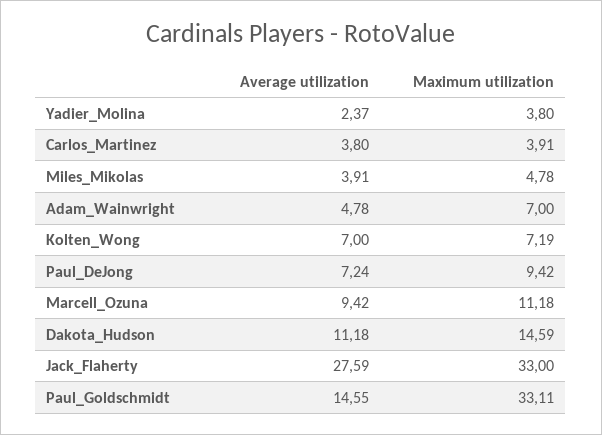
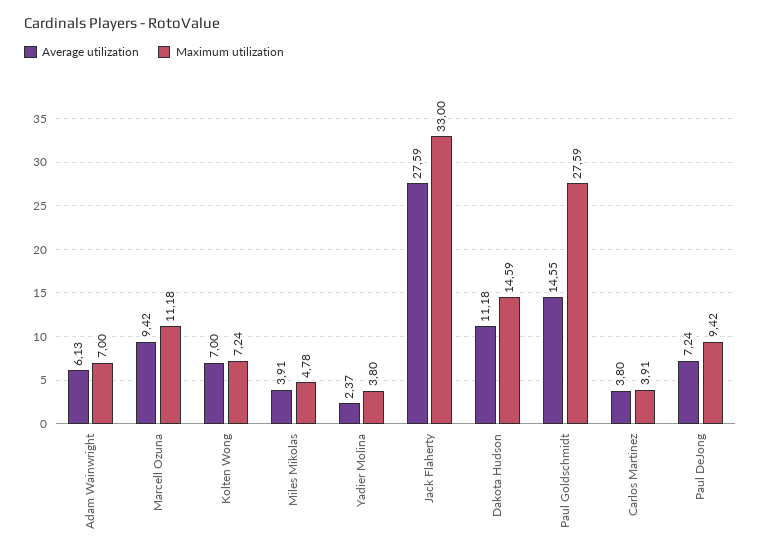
  {
    "Average utilization": {
      "Yadier_Molina": 2.37,
      "Carlos_Martinez": 3.8,
      "Miles_Mikolas": 3.91,
-     "Adam_Wainwright": 4.78,
+     "Adam_Wainwright": 6.13,
      "Kolten_Wong": 7,
      "Paul_DeJong": 7.24,
      "Marcell_Ozuna": 9.42,
      "Dakota_Hudson": 11.18,
      "Jack_Flaherty": 27.59,
      "Paul_Goldschmidt": 14.55
    },
    "Maximum utilization": {
      "Yadier_Molina": 3.8,
      "Carlos_Martinez": 3.91,
      "Miles_Mikolas": 4.78,
      "Adam_Wainwright": 7,
-     "Kolten_Wong": 7.19,
+     "Kolten_Wong": 7.24,
      "Paul_DeJong": 9.42,
      "Marcell_Ozuna": 11.18,
      "Dakota_Hudson": 14.59,
      "Jack_Flaherty": 33,
-     "Paul_Goldschmidt": 33.11
+     "Paul_Goldschmidt": 27.59
    }
  }

